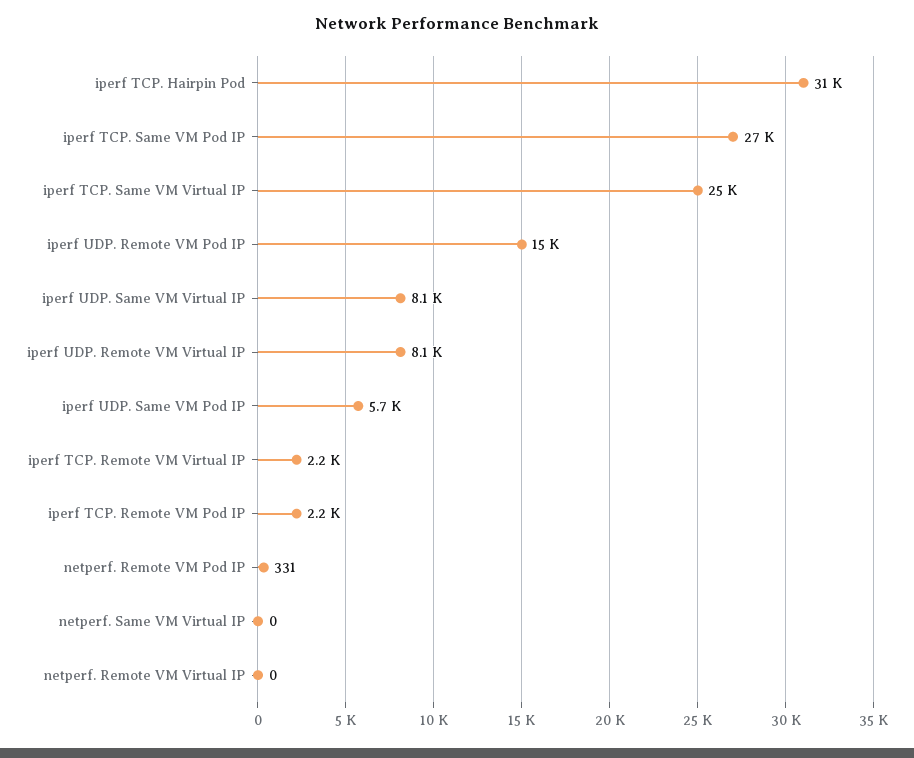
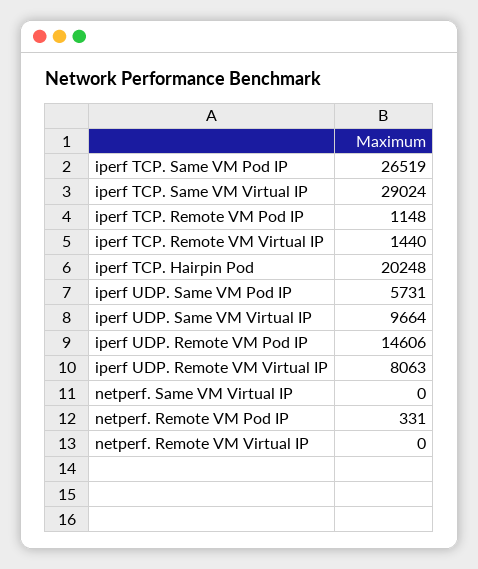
  {
-   "iperf TCP. Hairpin Pod": 31000,
+   "iperf TCP. Hairpin Pod": 20248,
    "iperf TCP. Same VM Pod IP": 26519,
-   "iperf TCP. Same VM Virtual IP": 25000,
+   "iperf TCP. Same VM Virtual IP": 29024,
    "iperf UDP. Remote VM Pod IP": 14606,
-   "iperf UDP. Same VM Virtual IP": 8100,
+   "iperf UDP. Same VM Virtual IP": 9664,
    "iperf UDP. Remote VM Virtual IP": 8063,
    "iperf UDP. Same VM Pod IP": 5731,
-   "iperf TCP. Remote VM Virtual IP": 2200,
+   "iperf TCP. Remote VM Virtual IP": 1440,
-   "iperf TCP. Remote VM Pod IP": 2200,
+   "iperf TCP. Remote VM Pod IP": 1148,
    "netperf. Remote VM Pod IP": 331,
    "netperf. Same VM Virtual IP": 0,
    "netperf. Remote VM Virtual IP": 0
  }

